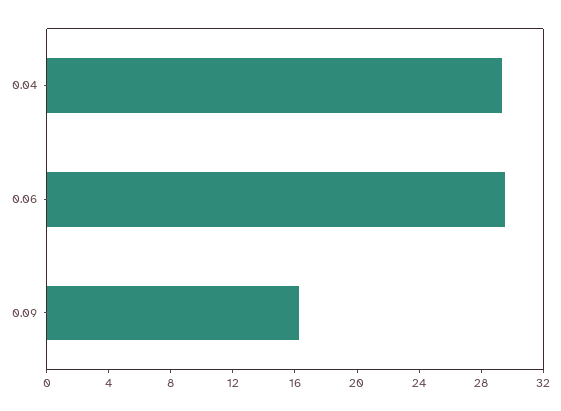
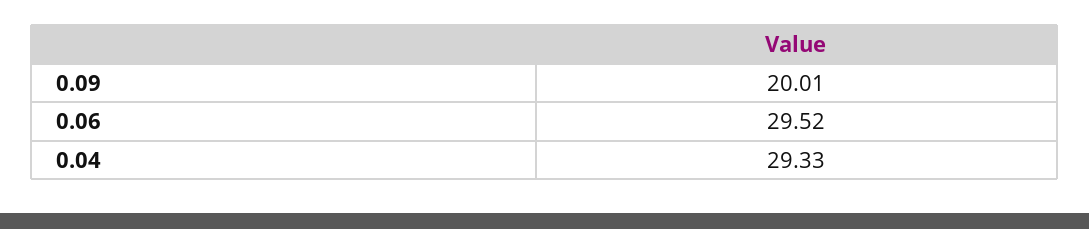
  {
    "0.04": 29.33,
    "0.06": 29.52,
-   "0.09": 16
+   "0.09": 20.01
  }

